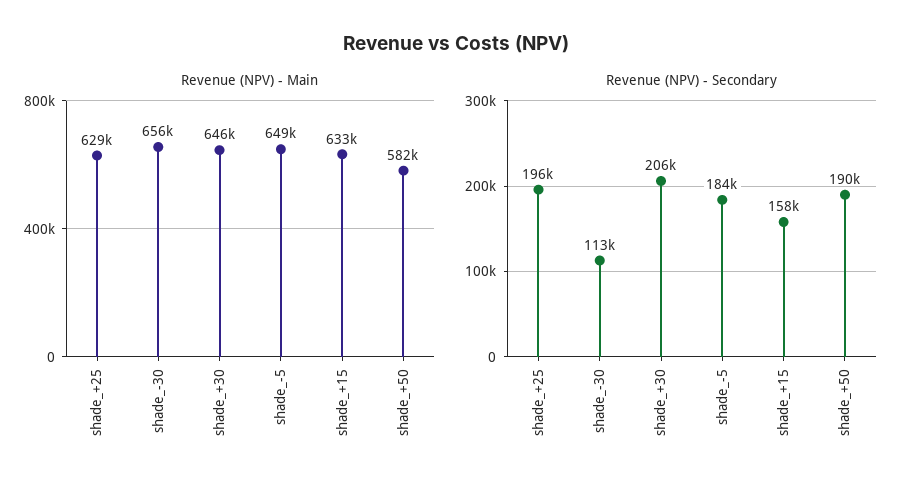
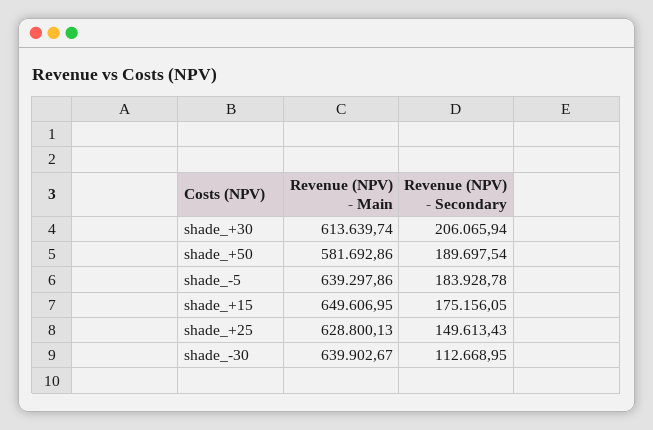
  {
    "Revenue (NPV) - Main": {
      "shade_+25": 628800.13,
-     "shade_-30": 656000,
+     "shade_-30": 639902.67,
-     "shade_+30": 646000,
+     "shade_+30": 613639.74,
-     "shade_-5": 649000,
+     "shade_-5": 639297.86,
-     "shade_+15": 633000,
+     "shade_+15": 649606.95,
      "shade_+50": 581692.86
    },
    "Revenue (NPV) - Secondary": {
-     "shade_+25": 196000,
+     "shade_+25": 149613.43,
      "shade_-30": 112668.95,
      "shade_+30": 206065.94,
      "shade_-5": 183928.78,
-     "shade_+15": 158000,
+     "shade_+15": 175156.05,
      "shade_+50": 189697.54
    }
  }

